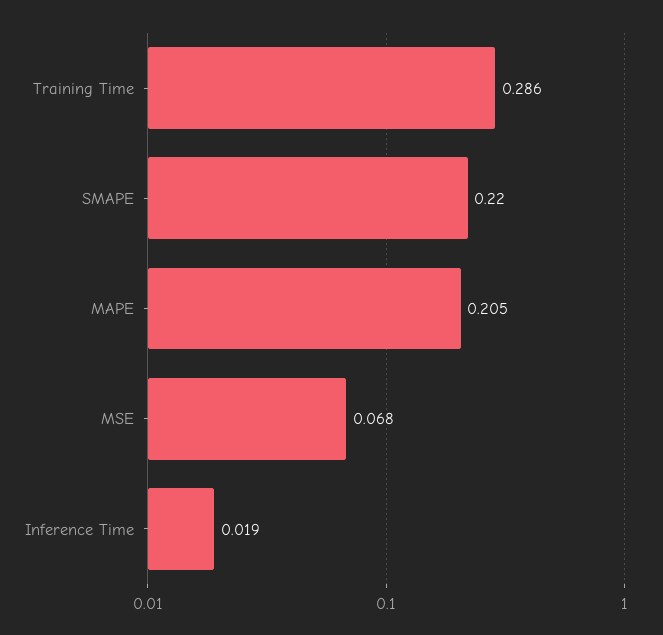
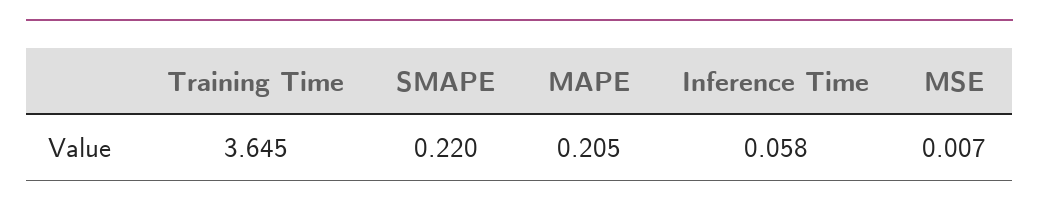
  {
-   "Training Time": 0.286,
+   "Training Time": 3.645,
    "SMAPE": 0.22,
    "MAPE": 0.205,
-   "MSE": 0.068,
+   "MSE": 0.007,
-   "Inference Time": 0.019
+   "Inference Time": 0.058
  }

